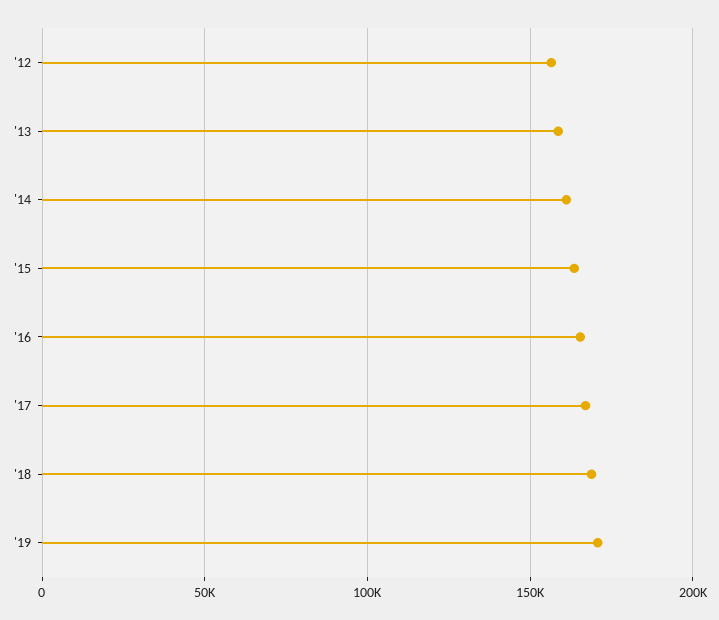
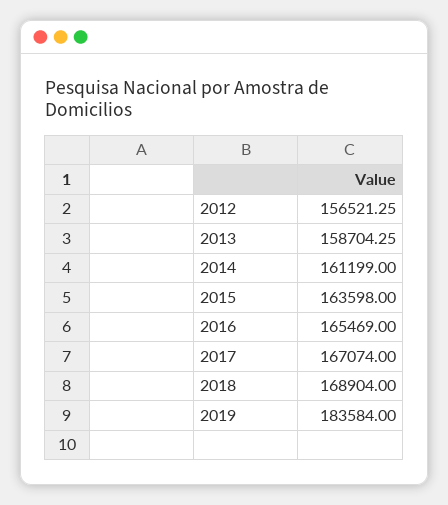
  {
    "'12": 156521.25,
    "'13": 158704.25,
    "'14": 161199,
    "'15": 163598,
    "'16": 165469,
    "'17": 167074,
    "'18": 168904,
-   "'19": 170000
+   "'19": 183584
  }

